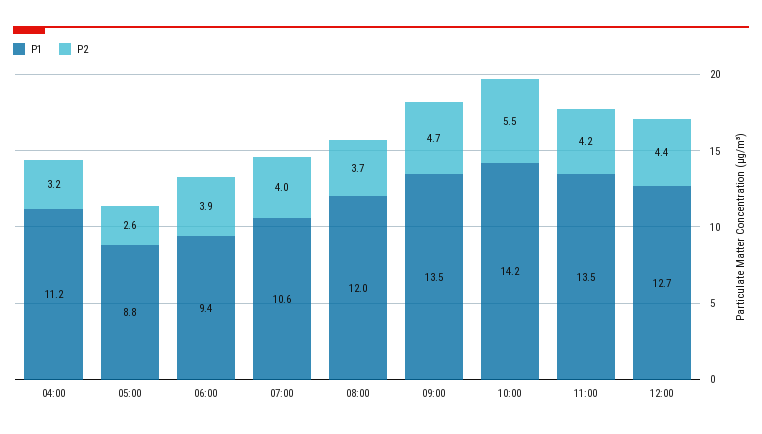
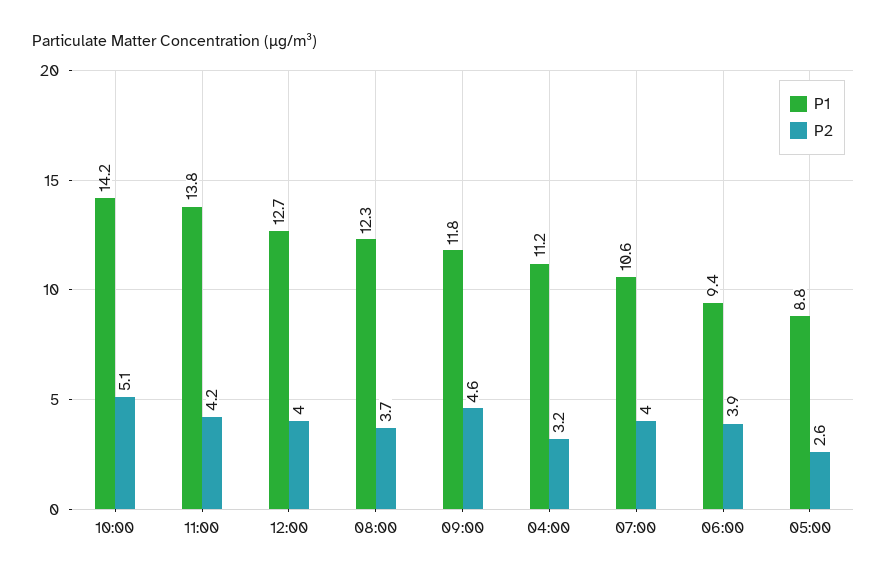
  {
    "P1": {
      "04:00": 11.2,
      "05:00": 8.8,
      "06:00": 9.4,
      "07:00": 10.6,
-     "08:00": 12,
+     "08:00": 12.3,
-     "09:00": 13.5,
+     "09:00": 11.8,
      "10:00": 14.2,
-     "11:00": 13.5,
+     "11:00": 13.8,
      "12:00": 12.7
    },
    "P2": {
      "04:00": 3.2,
      "05:00": 2.6,
      "06:00": 3.9,
      "07:00": 4,
      "08:00": 3.7,
-     "09:00": 4.7,
+     "09:00": 4.6,
-     "10:00": 5.5,
+     "10:00": 5.1,
      "11:00": 4.2,
-     "12:00": 4.4
+     "12:00": 4
    }
  }

